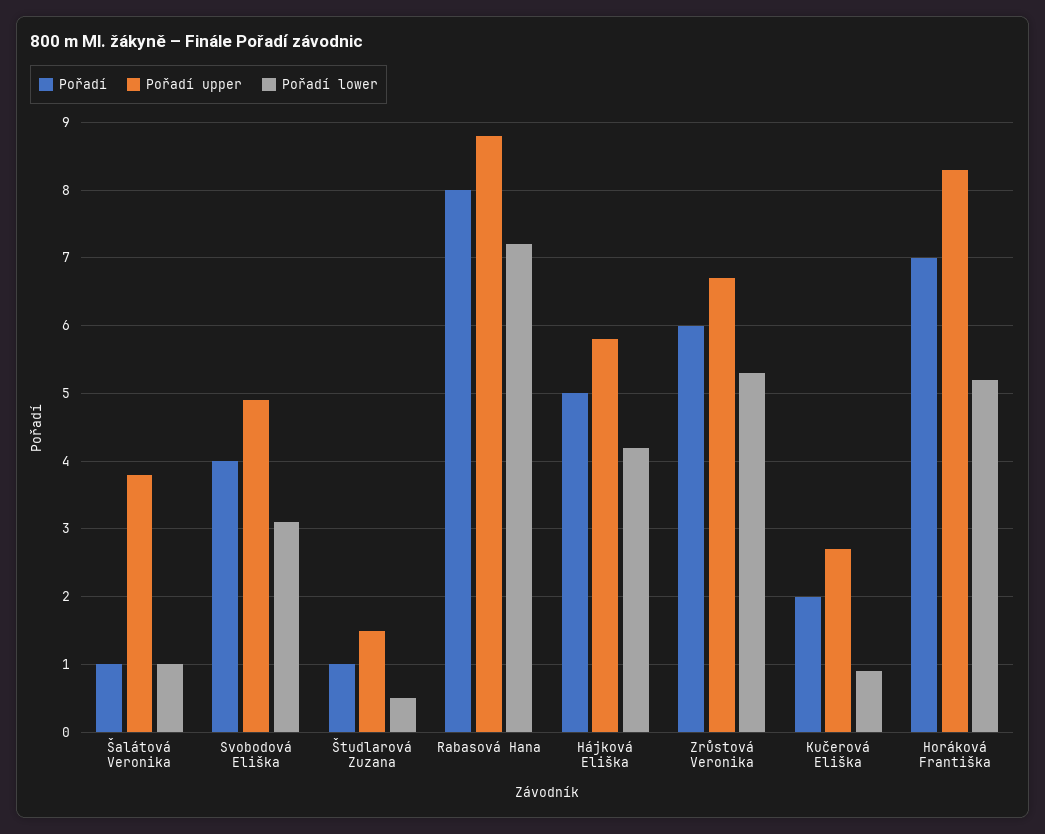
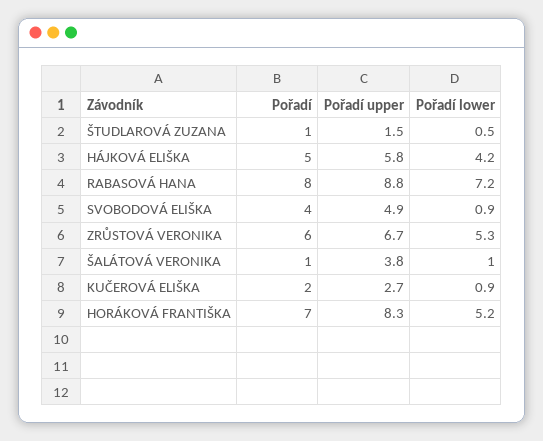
  {
    "Pořadí": {
      "Šalátová Veronika": 1,
      "Svobodová Eliška": 4,
      "Študlarová Zuzana": 1,
      "Rabasová Hana": 8,
      "Hájková Eliška": 5,
      "Zrůstová Veronika": 6,
      "Kučerová Eliška": 2,
      "Horáková Františka": 7
    },
    "Pořadí upper": {
      "Šalátová Veronika": 3.8,
      "Svobodová Eliška": 4.9,
      "Študlarová Zuzana": 1.5,
      "Rabasová Hana": 8.8,
      "Hájková Eliška": 5.8,
      "Zrůstová Veronika": 6.7,
      "Kučerová Eliška": 2.7,
      "Horáková Františka": 8.3
    },
    "Pořadí lower": {
      "Šalátová Veronika": 1,
-     "Svobodová Eliška": 3.1,
+     "Svobodová Eliška": 0.9,
      "Študlarová Zuzana": 0.5,
      "Rabasová Hana": 7.2,
      "Hájková Eliška": 4.2,
      "Zrůstová Veronika": 5.3,
      "Kučerová Eliška": 0.9,
      "Horáková Františka": 5.2
    }
  }

